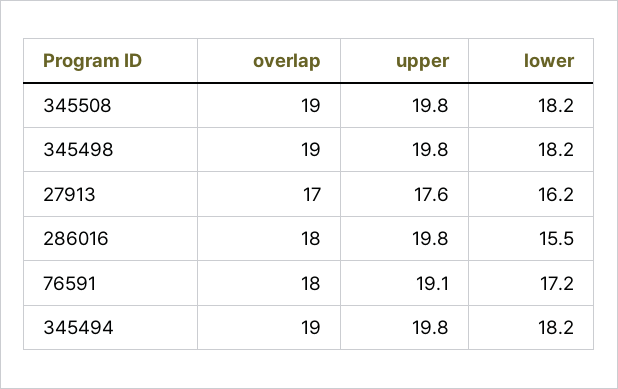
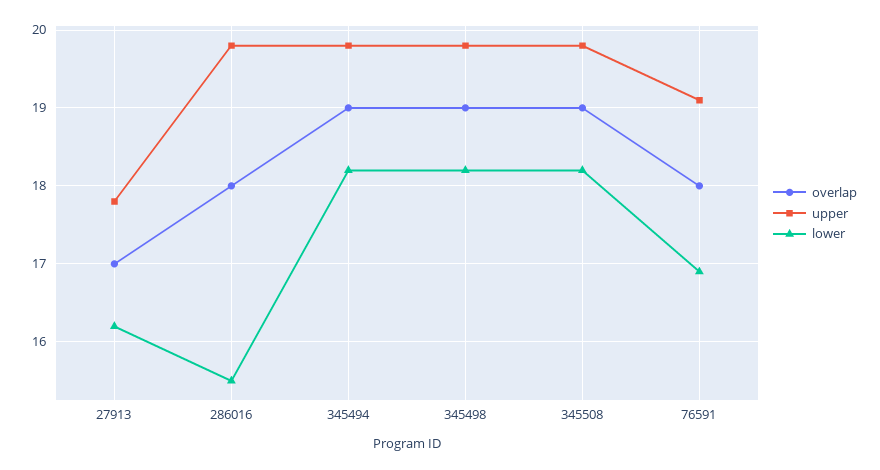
  {
    "overlap": {
      "345508": 19,
      "345498": 19,
      "27913": 17,
      "286016": 18,
      "76591": 18,
      "345494": 19
    },
    "upper": {
      "345508": 19.8,
      "345498": 19.8,
-     "27913": 17.6,
+     "27913": 17.8,
      "286016": 19.8,
      "76591": 19.1,
      "345494": 19.8
    },
    "lower": {
      "345508": 18.2,
      "345498": 18.2,
      "27913": 16.2,
      "286016": 15.5,
-     "76591": 17.2,
+     "76591": 16.9,
      "345494": 18.2
    }
  }

